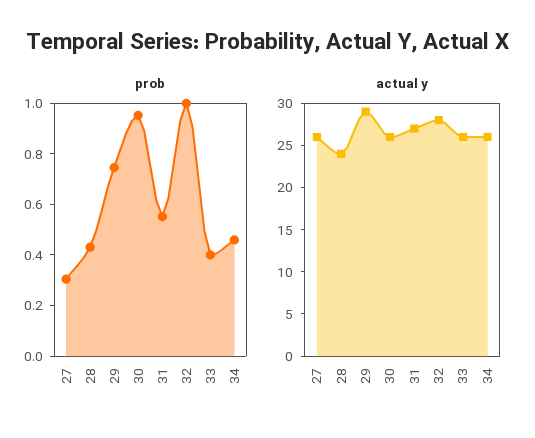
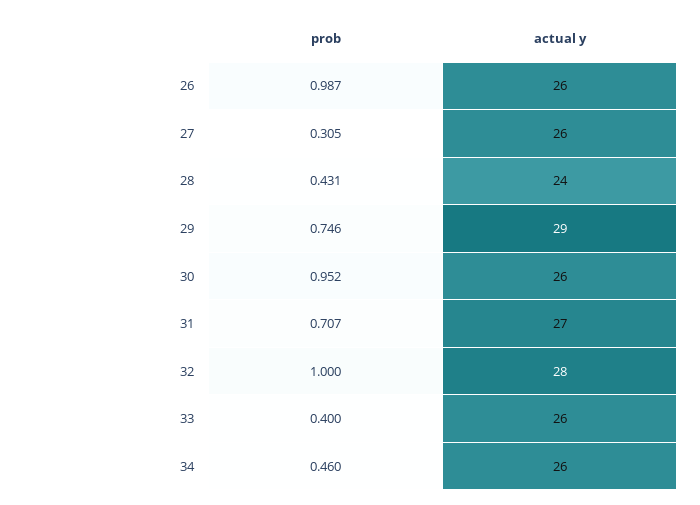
  {
    "prob": {
      "27": 0.305,
      "28": 0.431,
      "29": 0.746,
      "30": 0.952,
-     "31": 0.55,
+     "31": 0.707,
      "32": 1,
      "33": 0.4,
-     "34": 0.46
+     "34": 0.46,
+     "26": 0.987
    },
    "actual y": {
      "27": 26,
      "28": 24,
      "29": 29,
      "30": 26,
      "31": 27,
      "32": 28,
      "33": 26,
-     "34": 26
+     "34": 26,
+     "26": 26
    }
  }

